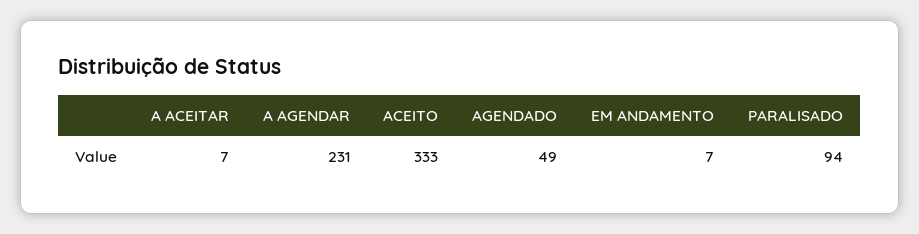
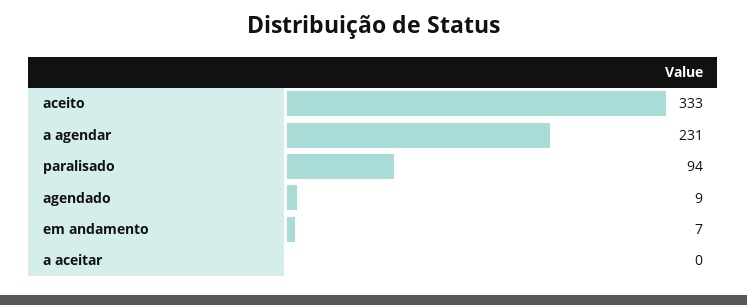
  {
-   "A ACEITAR": 7,
+   "A ACEITAR": 0,
    "A AGENDAR": 231,
    "ACEITO": 333,
-   "AGENDADO": 49,
+   "AGENDADO": 9,
    "EM ANDAMENTO": 7,
    "PARALISADO": 94
  }

